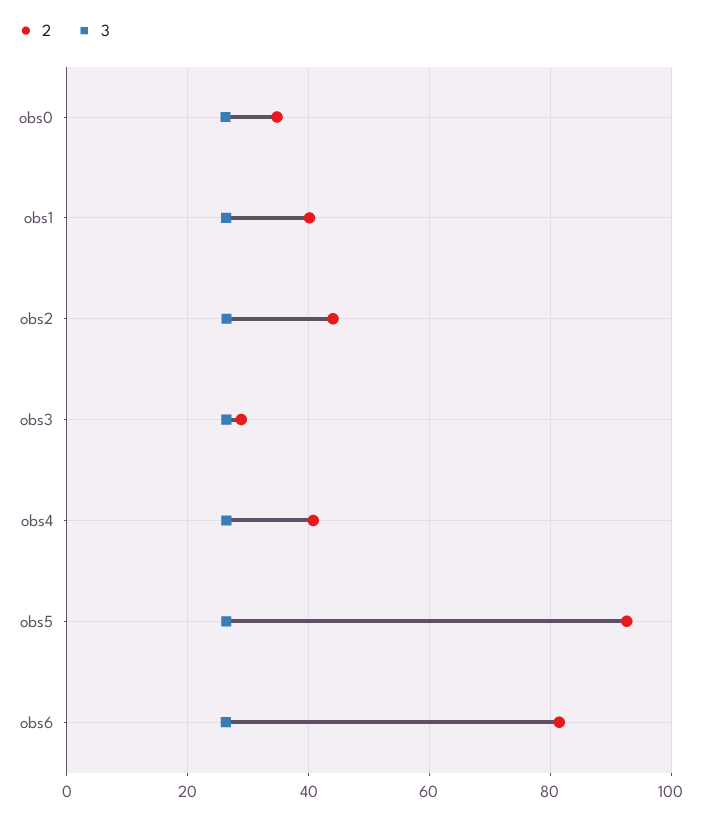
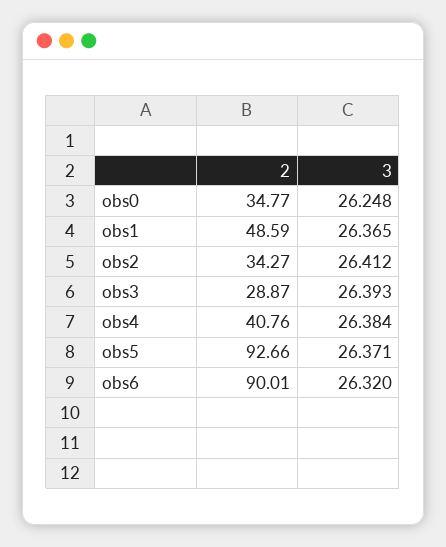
  {
    "2": {
      "obs0": 34.77,
-     "obs1": 40,
+     "obs1": 48.59,
-     "obs2": 44,
+     "obs2": 34.27,
      "obs3": 28.87,
      "obs4": 40.76,
      "obs5": 92.66,
-     "obs6": 82
+     "obs6": 90.01
    },
    "3": {
      "obs0": 26.248,
      "obs1": 26.365,
      "obs2": 26.412,
      "obs3": 26.393,
      "obs4": 26.384,
      "obs5": 26.371,
      "obs6": 26.32
    }
  }

